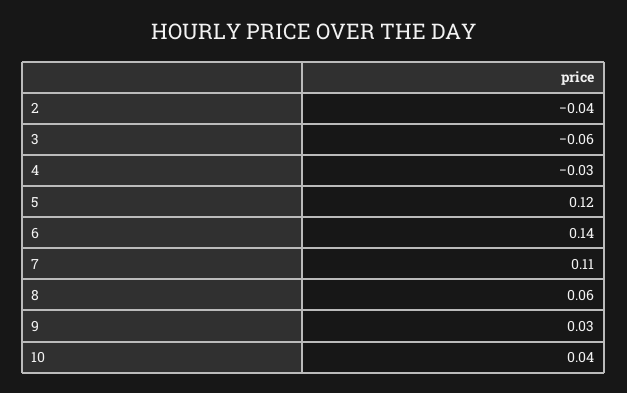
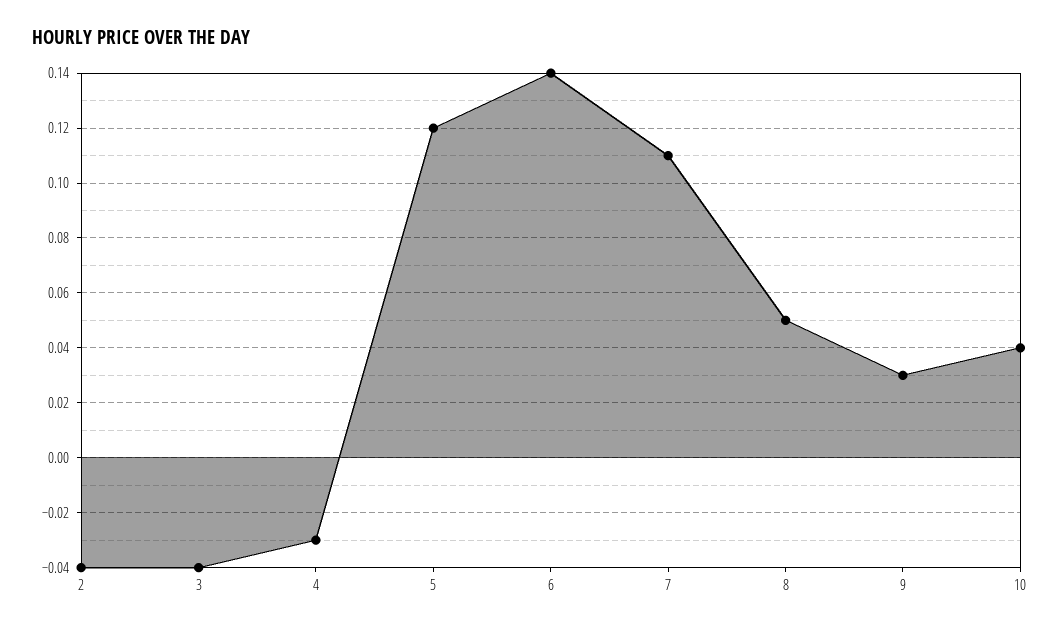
  {
    "2": -0.04,
-   "3": -0.06,
+   "3": -0.04,
    "4": -0.03,
    "5": 0.12,
    "6": 0.14,
    "7": 0.11,
-   "8": 0.06,
+   "8": 0.05,
    "9": 0.03,
    "10": 0.04
  }

